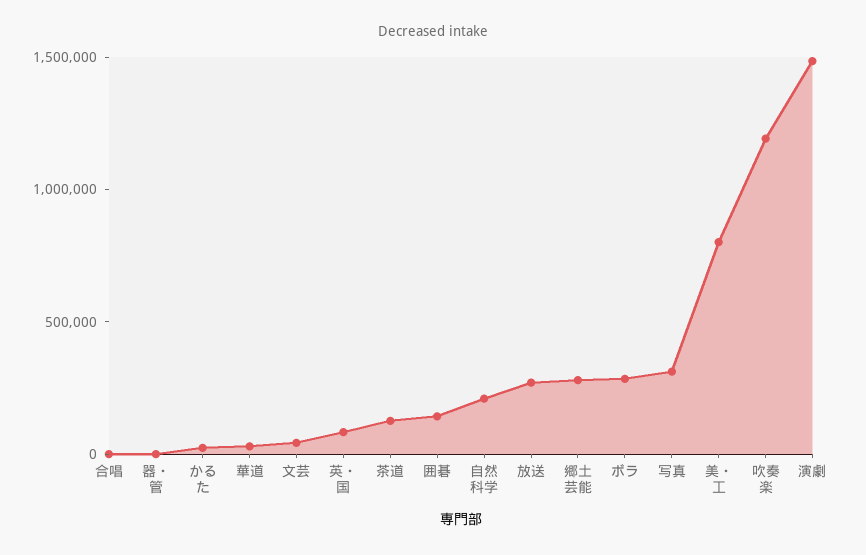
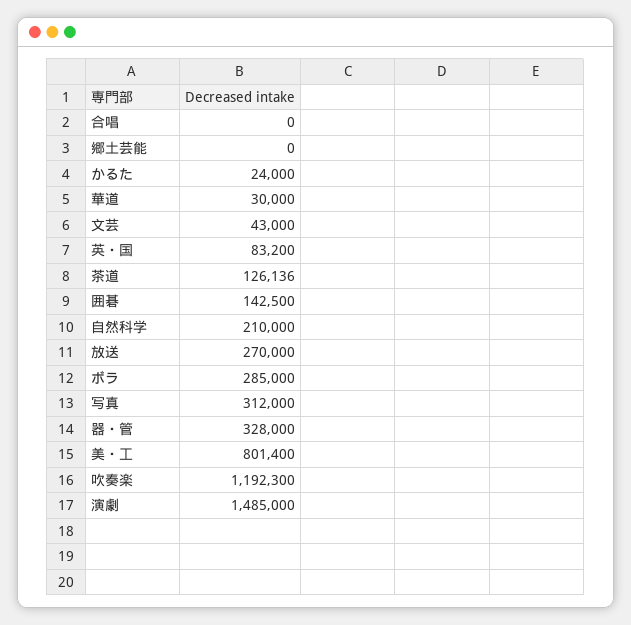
  {
    "合唱": 0,
-   "器・管": 0,
+   "器・管": 328000,
    "かるた": 24000,
    "華道": 30000,
    "文芸": 43000,
    "英・国": 83200,
    "茶道": 126136,
    "囲碁": 142500,
    "自然科学": 210000,
    "放送": 270000,
-   "郷土芸能": 300000,
+   "郷土芸能": 0,
    "ボラ": 285000,
    "写真": 312000,
    "美・工": 801400,
    "吹奏楽": 1192300,
    "演劇": 1485000
  }

